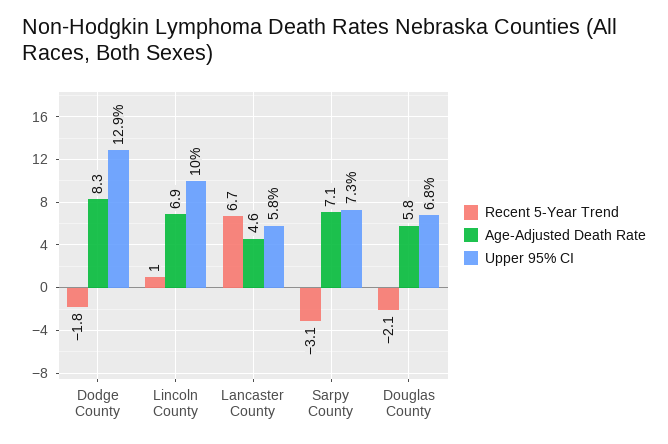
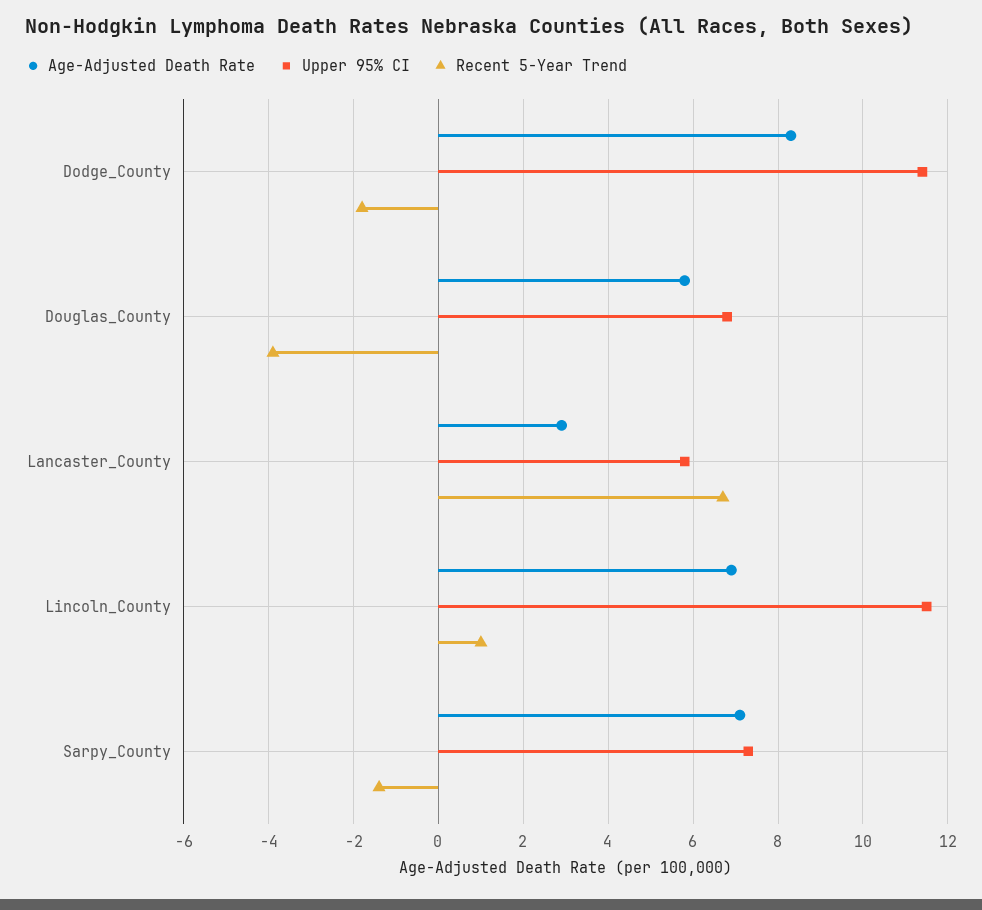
  {
    "Recent 5-Year Trend": {
      "Dodge County": -1.8,
      "Lincoln County": 1,
      "Lancaster County": 6.7,
-     "Sarpy County": -3.1,
+     "Sarpy County": -1.5,
-     "Douglas County": -2.1
+     "Douglas County": -4
    },
    "Age-Adjusted Death Rate": {
      "Dodge County": 8.3,
      "Lincoln County": 6.9,
-     "Lancaster County": 4.6,
+     "Lancaster County": 3,
      "Sarpy County": 7.1,
      "Douglas County": 5.8
    },
    "Upper 95% CI": {
-     "Dodge County": 12.9,
+     "Dodge County": 11.5,
-     "Lincoln County": 10,
+     "Lincoln County": 11.5,
      "Lancaster County": 5.8,
      "Sarpy County": 7.3,
      "Douglas County": 6.8
    }
  }

